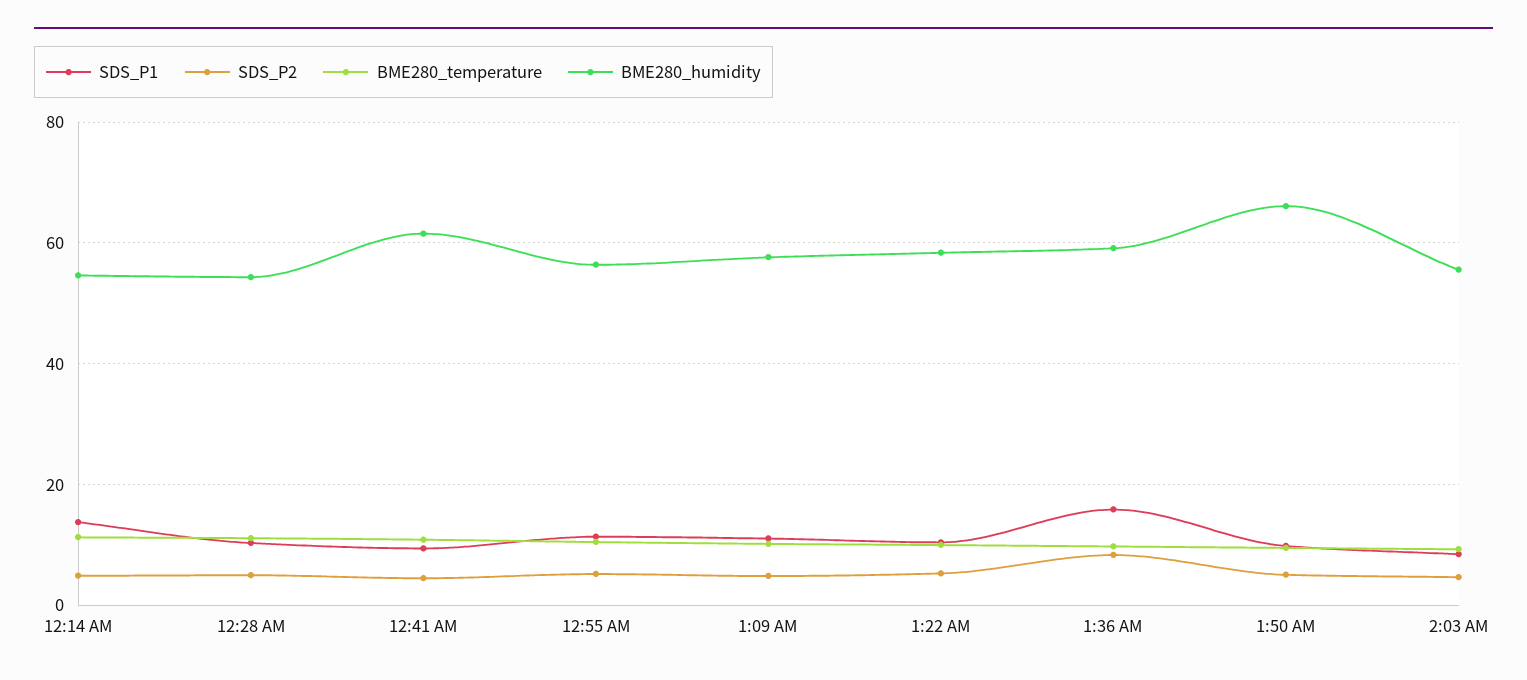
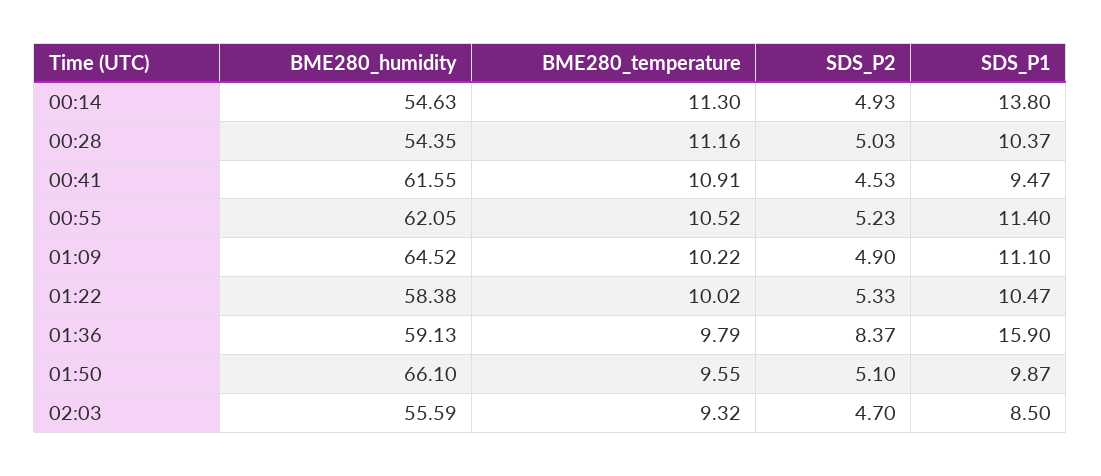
  {
    "SDS_P1": {
      "12:14 AM": 13.8,
      "12:28 AM": 10.37,
      "12:41 AM": 9.47,
      "12:55 AM": 11.4,
      "1:09 AM": 11.1,
      "1:22 AM": 10.47,
      "1:36 AM": 15.9,
      "1:50 AM": 9.87,
      "2:03 AM": 8.5
    },
    "SDS_P2": {
      "12:14 AM": 4.93,
      "12:28 AM": 5.03,
      "12:41 AM": 4.53,
      "12:55 AM": 5.23,
      "1:09 AM": 4.9,
      "1:22 AM": 5.33,
      "1:36 AM": 8.37,
      "1:50 AM": 5.1,
      "2:03 AM": 4.7
    },
    "BME280_temperature": {
      "12:14 AM": 11.3,
      "12:28 AM": 11.16,
      "12:41 AM": 10.91,
      "12:55 AM": 10.52,
      "1:09 AM": 10.22,
      "1:22 AM": 10.02,
      "1:36 AM": 9.79,
      "1:50 AM": 9.55,
      "2:03 AM": 9.32
    },
    "BME280_humidity": {
      "12:14 AM": 54.63,
      "12:28 AM": 54.35,
      "12:41 AM": 61.55,
-     "12:55 AM": 56,
+     "12:55 AM": 62.05,
-     "1:09 AM": 58,
+     "1:09 AM": 64.52,
      "1:22 AM": 58.38,
      "1:36 AM": 59.13,
      "1:50 AM": 66.1,
      "2:03 AM": 55.59
    }
  }

